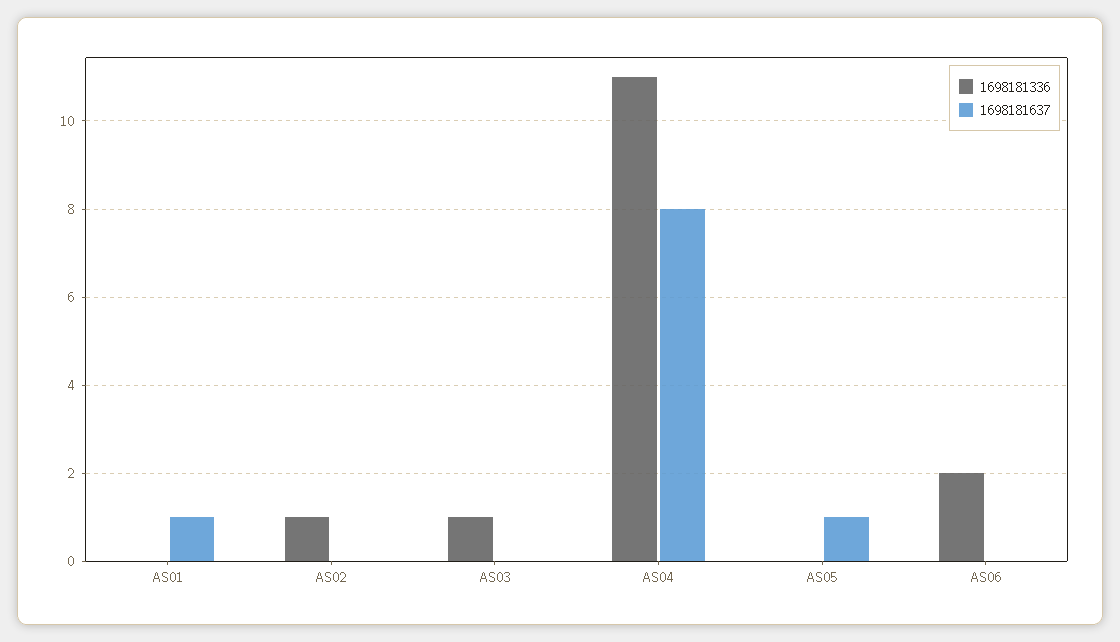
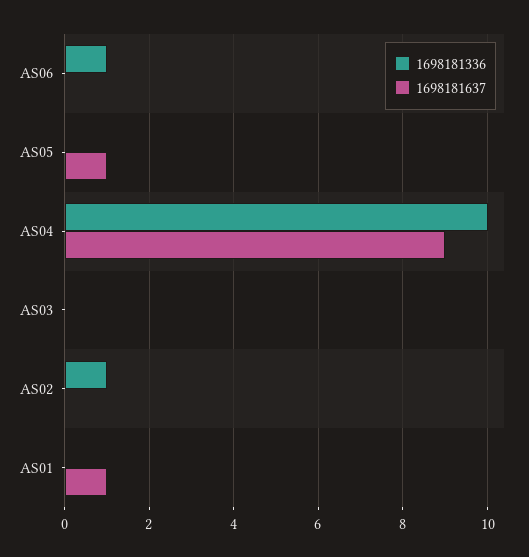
  {
    "1698181336": {
      "AS01": 0,
      "AS02": 1,
-     "AS03": 1,
+     "AS03": 0,
-     "AS04": 11,
+     "AS04": 10,
      "AS05": 0,
-     "AS06": 2
+     "AS06": 1
    },
    "1698181637": {
      "AS01": 1,
      "AS02": 0,
      "AS03": 0,
-     "AS04": 8,
+     "AS04": 9,
      "AS05": 1,
      "AS06": 0
    }
  }

